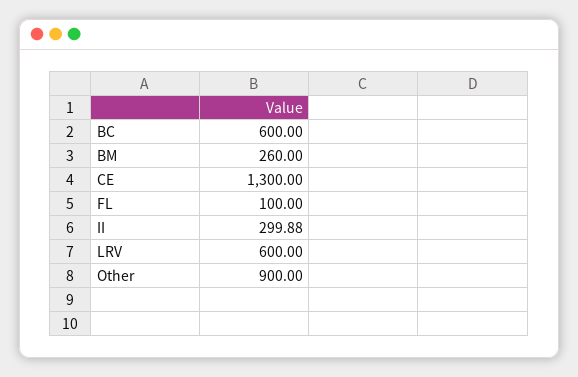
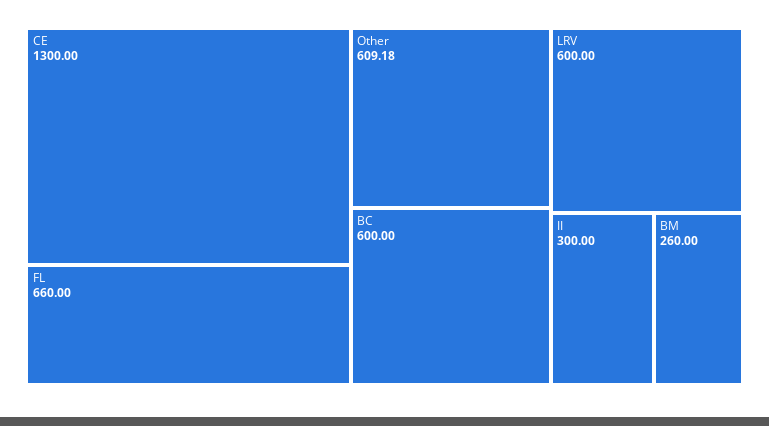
  {
    "BC": 600,
    "BM": 260,
    "CE": 1300,
-   "FL": 100,
+   "FL": 660,
-   "II": 299.88,
+   "II": 300,
    "LRV": 600,
-   "Other": 900
+   "Other": 609.18
  }

